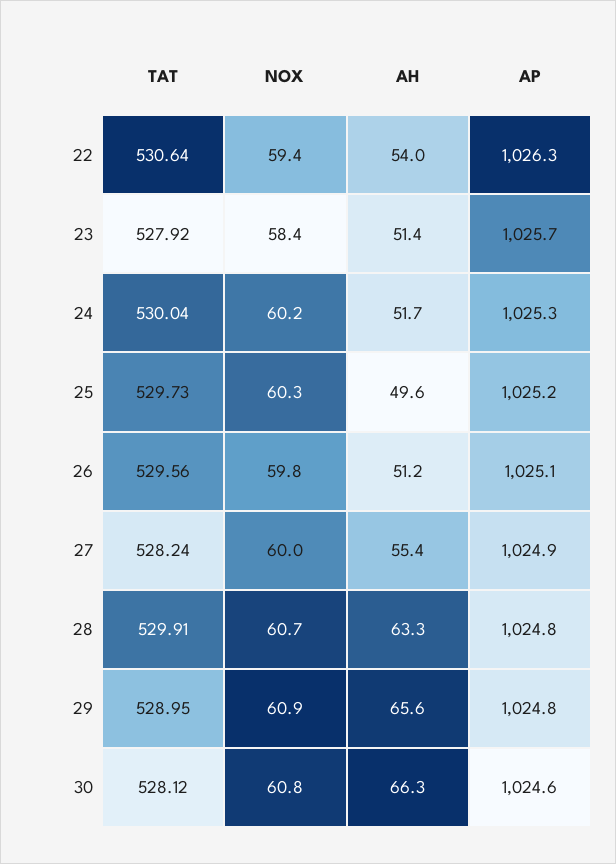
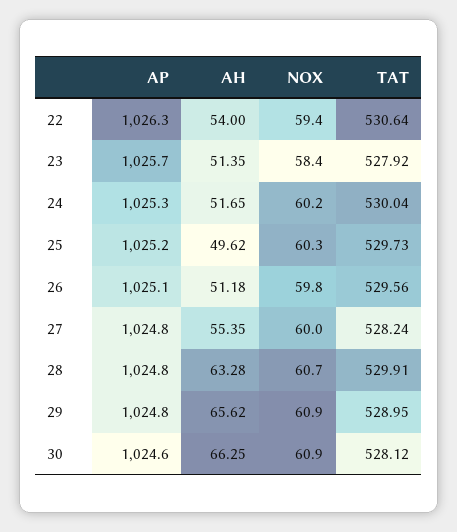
  {
    "TAT": {
      "22": 530.64,
      "23": 527.92,
      "24": 530.04,
      "25": 529.73,
      "26": 529.56,
      "27": 528.24,
      "28": 529.91,
      "29": 528.95,
      "30": 528.12
    },
    "NOX": {
      "22": 59.4,
      "23": 58.4,
      "24": 60.2,
      "25": 60.3,
      "26": 59.8,
      "27": 60,
      "28": 60.7,
      "29": 60.9,
-     "30": 60.8
+     "30": 60.9
    },
    "AH": {
      "22": 54,
      "23": 51.35,
      "24": 51.65,
      "25": 49.62,
      "26": 51.18,
      "27": 55.35,
      "28": 63.28,
      "29": 65.62,
      "30": 66.25
    },
    "AP": {
      "22": 1026.3,
      "23": 1025.7,
      "24": 1025.3,
      "25": 1025.2,
      "26": 1025.1,
-     "27": 1024.9,
+     "27": 1024.8,
      "28": 1024.8,
      "29": 1024.8,
      "30": 1024.6
    }
  }

